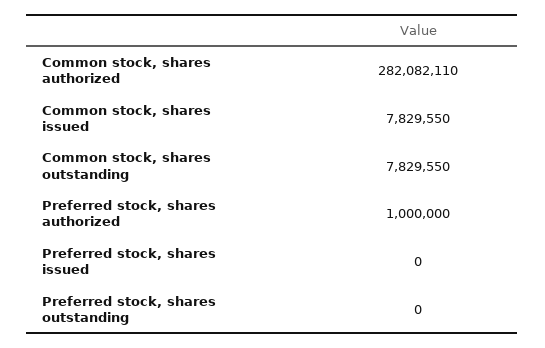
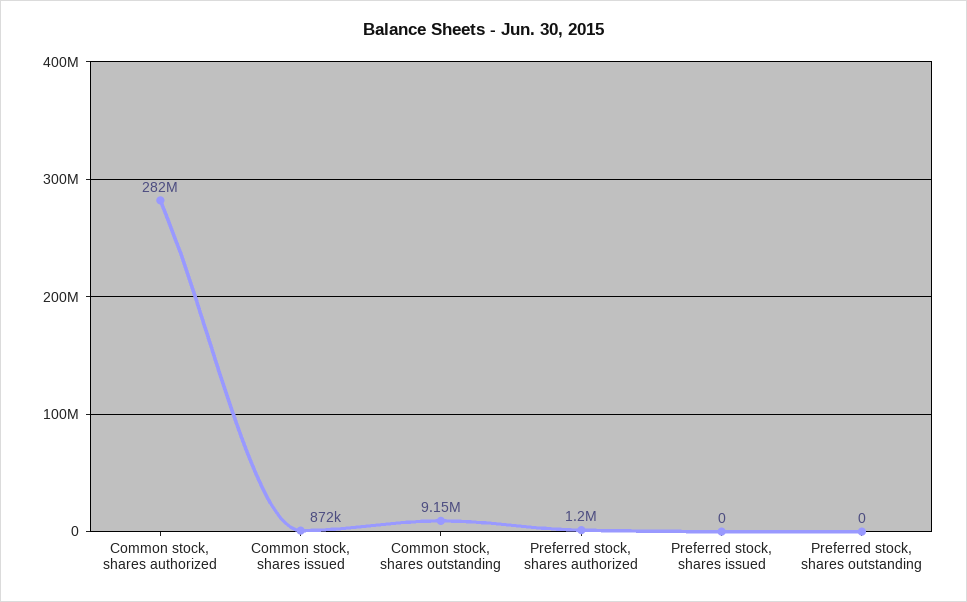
  {
    "Common stock, shares authorized": 282082110,
-   "Common stock, shares issued": 7829550,
+   "Common stock, shares issued": 872000,
-   "Common stock, shares outstanding": 7829550,
+   "Common stock, shares outstanding": 9150000,
-   "Preferred stock, shares authorized": 1000000,
+   "Preferred stock, shares authorized": 1200000,
    "Preferred stock, shares issued": 0,
    "Preferred stock, shares outstanding": 0
  }

